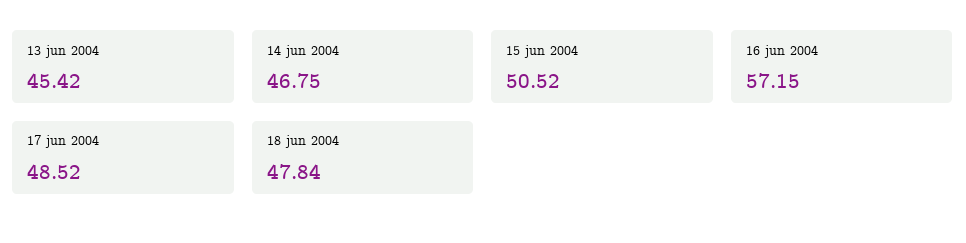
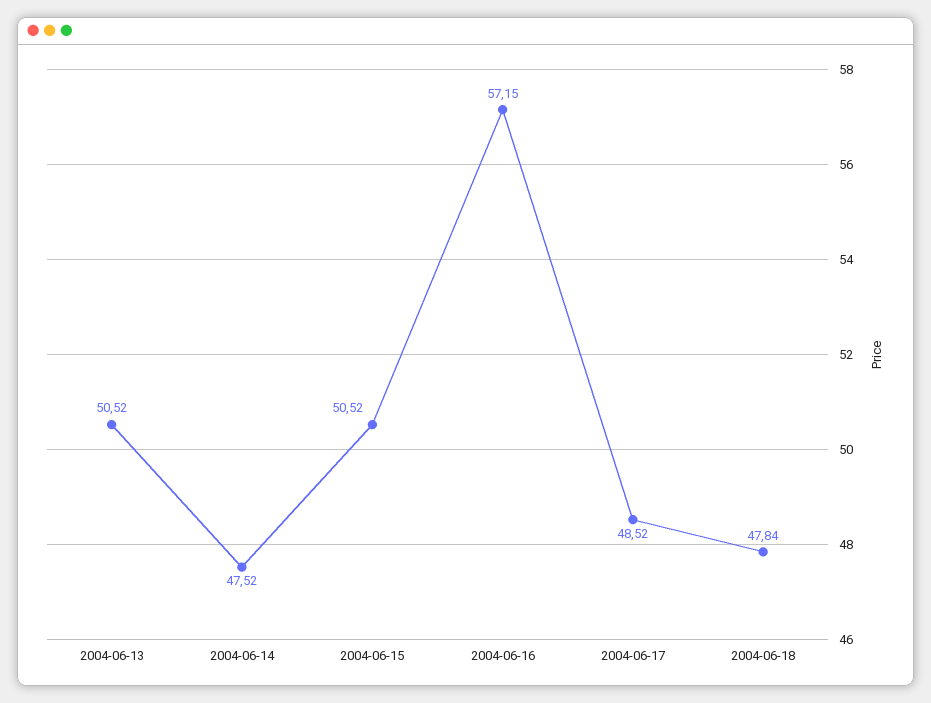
  {
-   "13 jun 2004": 45.42,
+   "13 jun 2004": 50.52,
-   "14 jun 2004": 46.75,
+   "14 jun 2004": 47.52,
    "15 jun 2004": 50.52,
    "16 jun 2004": 57.15,
    "17 jun 2004": 48.52,
    "18 jun 2004": 47.84
  }

